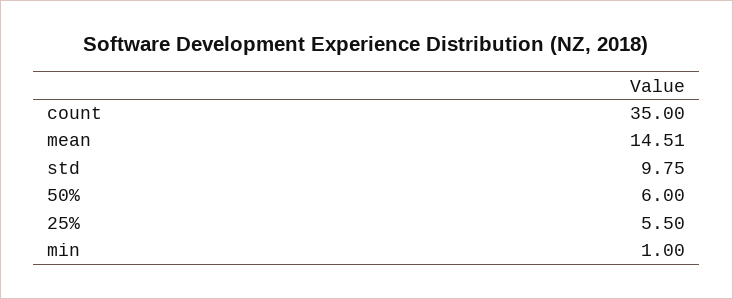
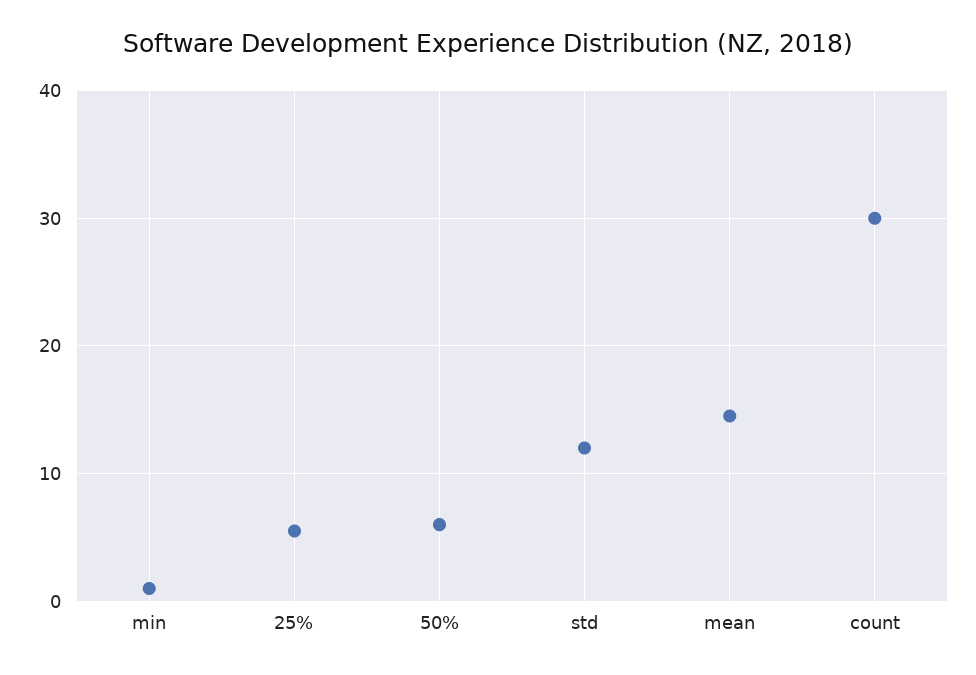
  {
-   "count": 35,
+   "count": 30,
    "mean": 14.51,
-   "std": 9.75,
+   "std": 12,
    "50%": 6,
    "25%": 5.5,
    "min": 1
  }

